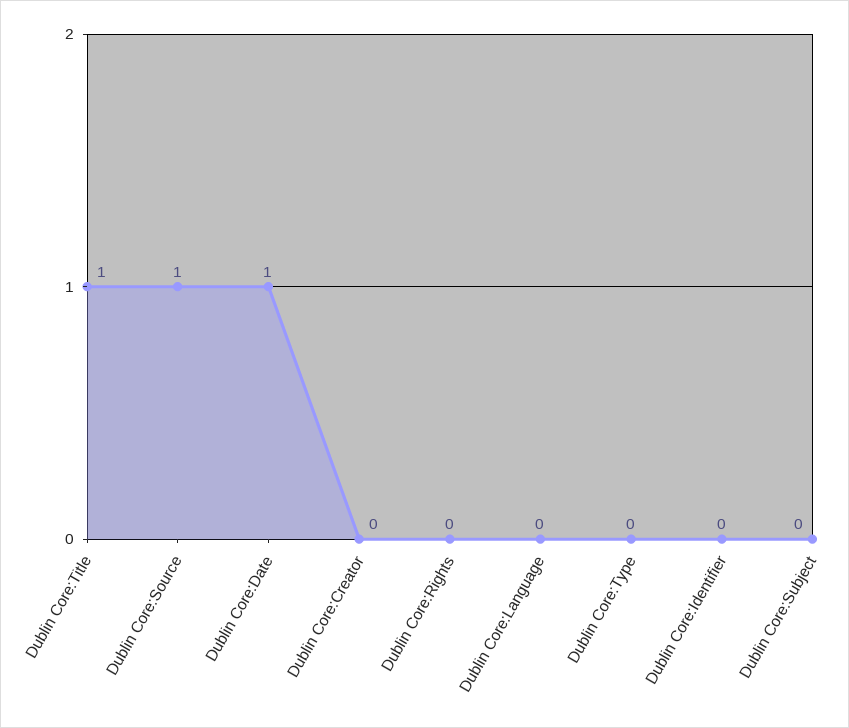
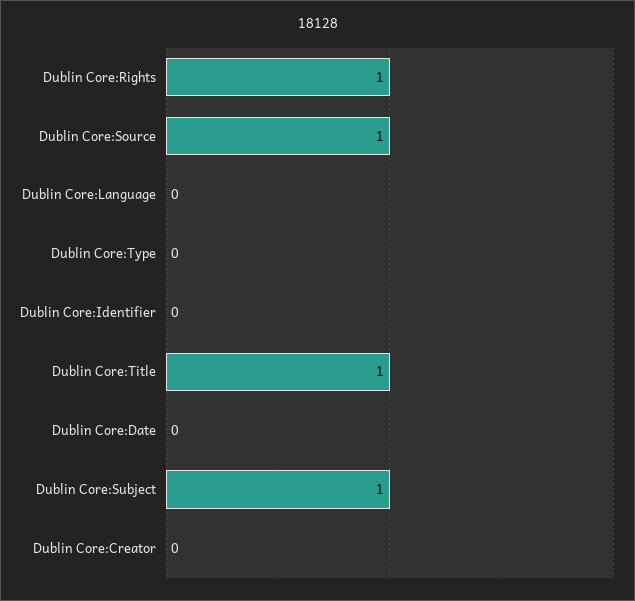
  {
    "Dublin Core:Title": 1,
    "Dublin Core:Source": 1,
-   "Dublin Core:Date": 1,
+   "Dublin Core:Date": 0,
    "Dublin Core:Creator": 0,
-   "Dublin Core:Rights": 0,
+   "Dublin Core:Rights": 1,
    "Dublin Core:Language": 0,
    "Dublin Core:Type": 0,
    "Dublin Core:Identifier": 0,
-   "Dublin Core:Subject": 0
+   "Dublin Core:Subject": 1
  }

